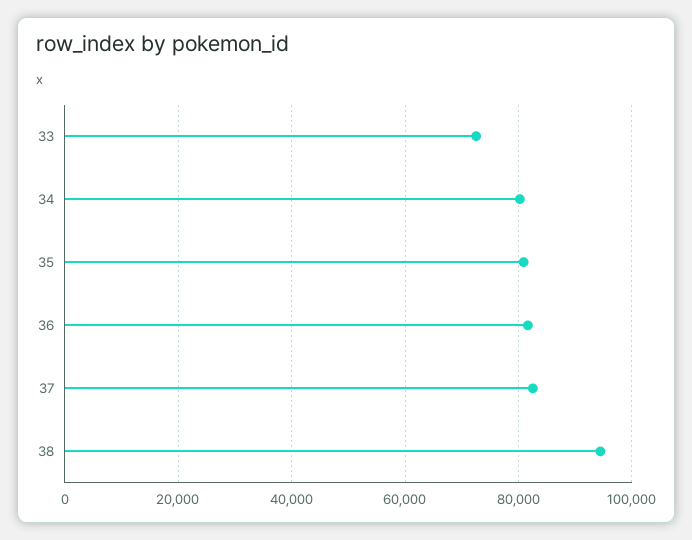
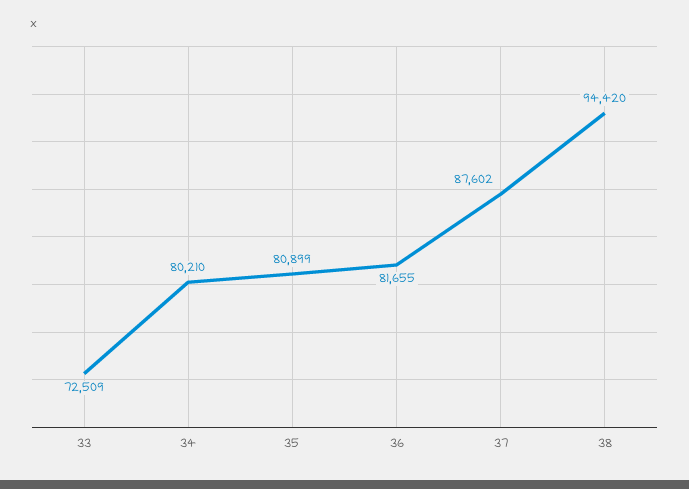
  {
    "33": 72509,
    "34": 80210,
    "35": 80899,
    "36": 81655,
-   "37": 82000,
+   "37": 87602,
    "38": 94420
  }

